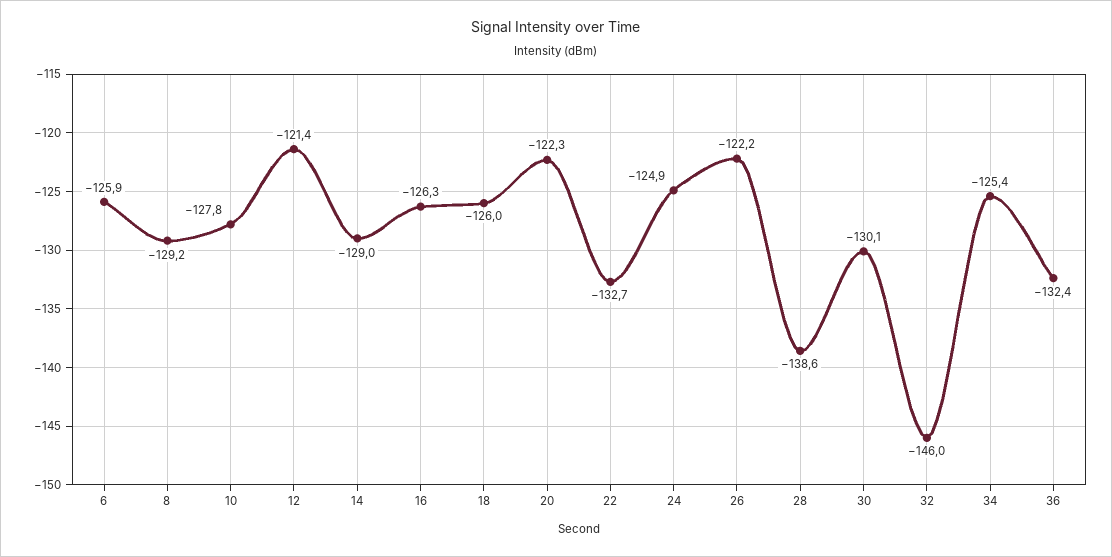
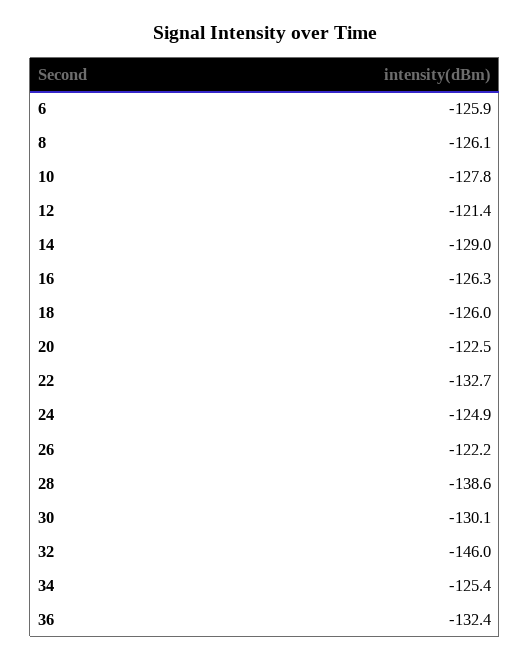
  {
    "6": -125.9,
-   "8": -129.2,
+   "8": -126.1,
    "10": -127.8,
    "12": -121.4,
    "14": -129,
    "16": -126.3,
    "18": -126,
-   "20": -122.3,
+   "20": -122.5,
    "22": -132.7,
    "24": -124.9,
    "26": -122.2,
    "28": -138.6,
    "30": -130.1,
    "32": -146,
    "34": -125.4,
    "36": -132.4
  }

